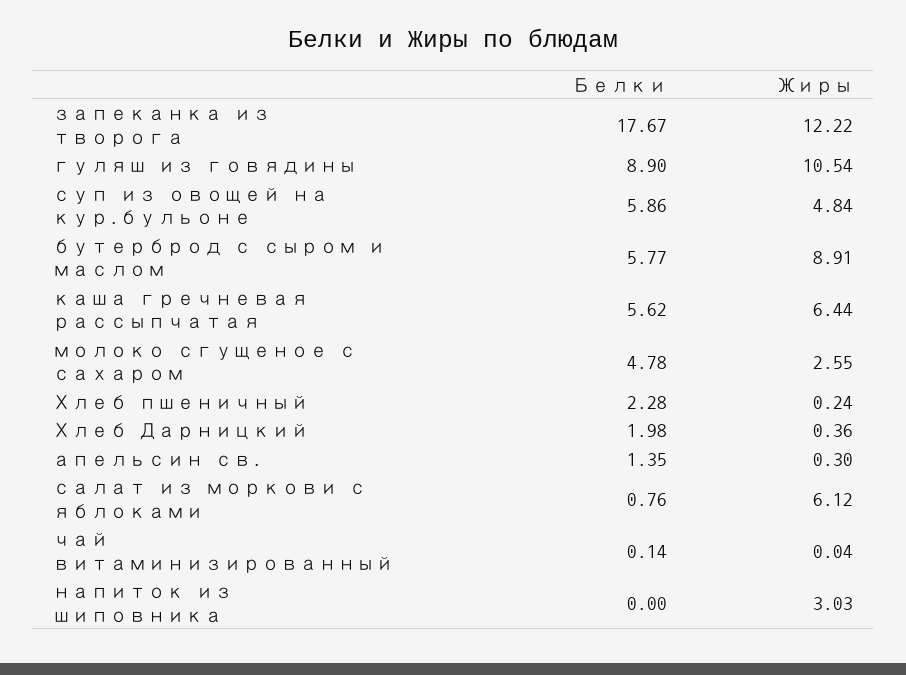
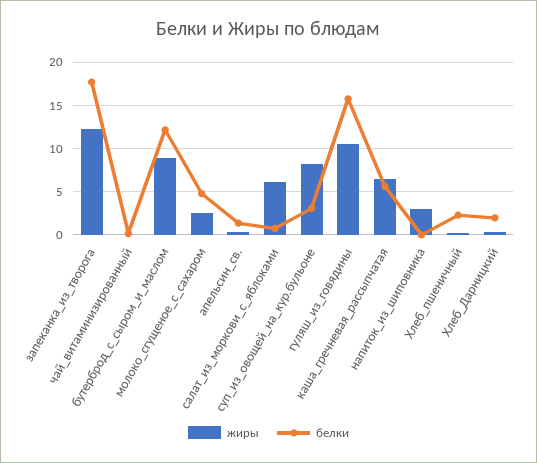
  {
    "Белки": {
      "запеканка из творога": 17.67,
-     "гуляш из говядины": 8.9,
+     "гуляш из говядины": 16,
-     "суп из овощей на кур.бульоне": 5.86,
+     "суп из овощей на кур.бульоне": 3,
-     "бутерброд с сыром и маслом": 5.77,
+     "бутерброд с сыром и маслом": 12,
      "каша гречневая рассыпчатая": 5.62,
      "молоко сгущеное с сахаром": 4.78,
      "Хлеб пшеничный": 2.28,
      "Хлеб Дарницкий": 1.98,
      "апельсин св.": 1.35,
      "салат из моркови с яблоками": 0.76,
      "чай витаминизированный": 0.14,
      "напиток из шиповника": 0
    },
    "Жиры": {
      "запеканка из творога": 12.22,
      "гуляш из говядины": 10.54,
-     "суп из овощей на кур.бульоне": 4.84,
+     "суп из овощей на кур.бульоне": 8,
      "бутерброд с сыром и маслом": 8.91,
      "каша гречневая рассыпчатая": 6.44,
      "молоко сгущеное с сахаром": 2.55,
      "Хлеб пшеничный": 0.24,
      "Хлеб Дарницкий": 0.36,
      "апельсин св.": 0.3,
      "салат из моркови с яблоками": 6.12,
      "чай витаминизированный": 0.04,
      "напиток из шиповника": 3.03
    }
  }

